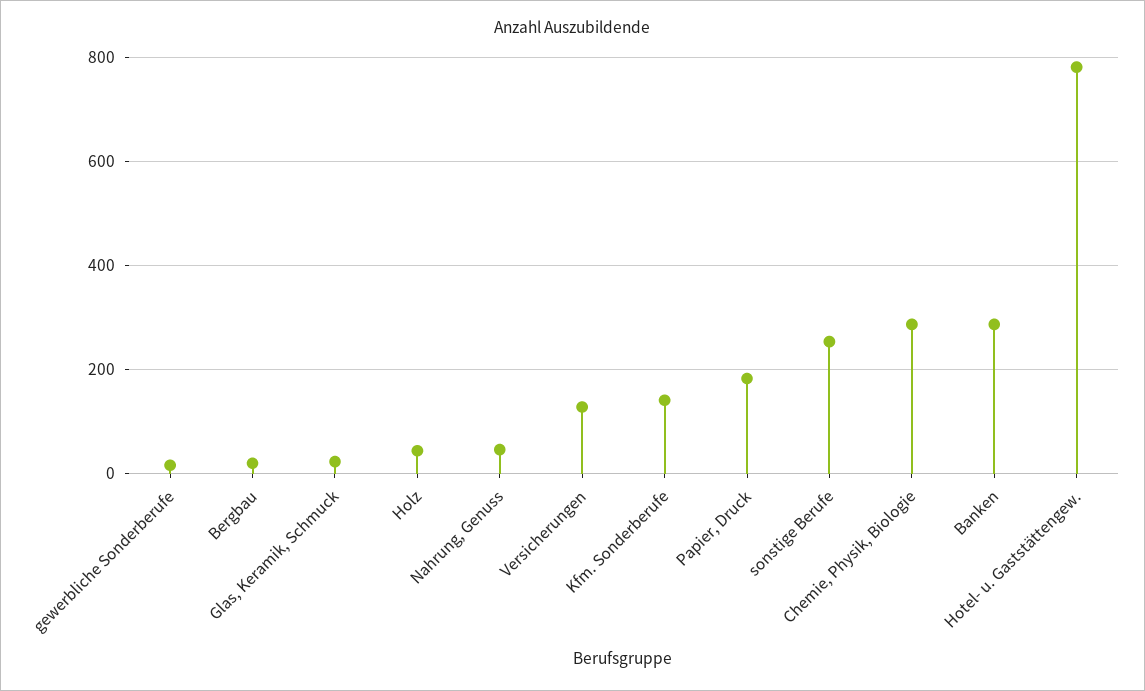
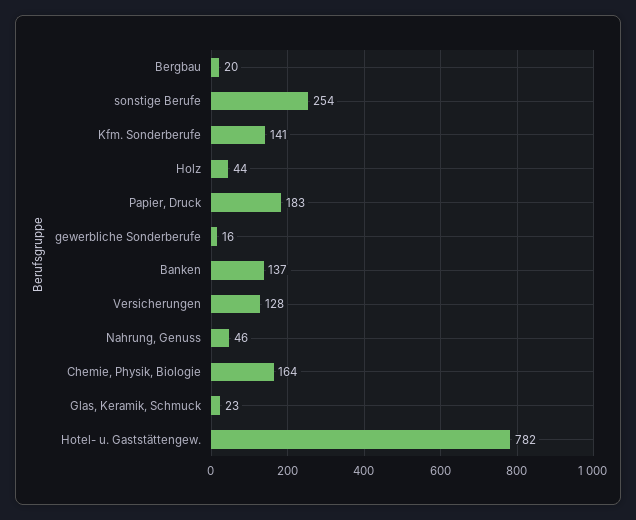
  {
    "gewerbliche Sonderberufe": 16,
    "Bergbau": 20,
    "Glas, Keramik, Schmuck": 23,
    "Holz": 44,
    "Nahrung, Genuss": 46,
    "Versicherungen": 128,
    "Kfm. Sonderberufe": 141,
    "Papier, Druck": 183,
    "sonstige Berufe": 254,
-   "Chemie, Physik, Biologie": 280,
+   "Chemie, Physik, Biologie": 164,
-   "Banken": 280,
+   "Banken": 137,
    "Hotel- u. Gaststättengew.": 782
  }

